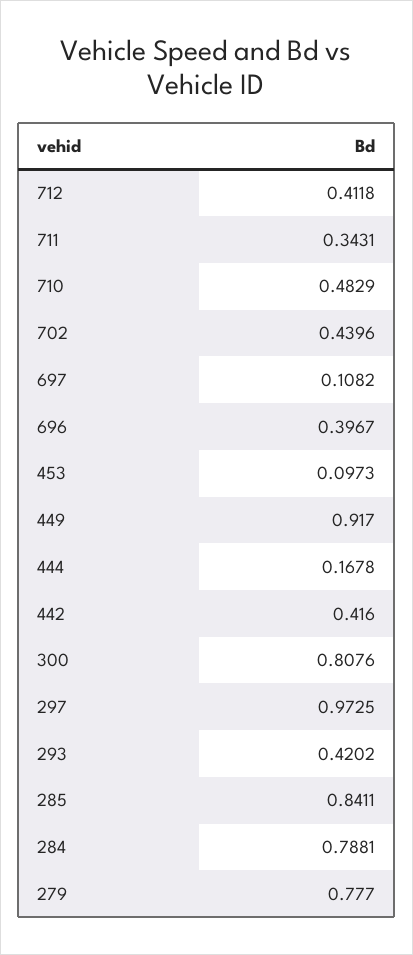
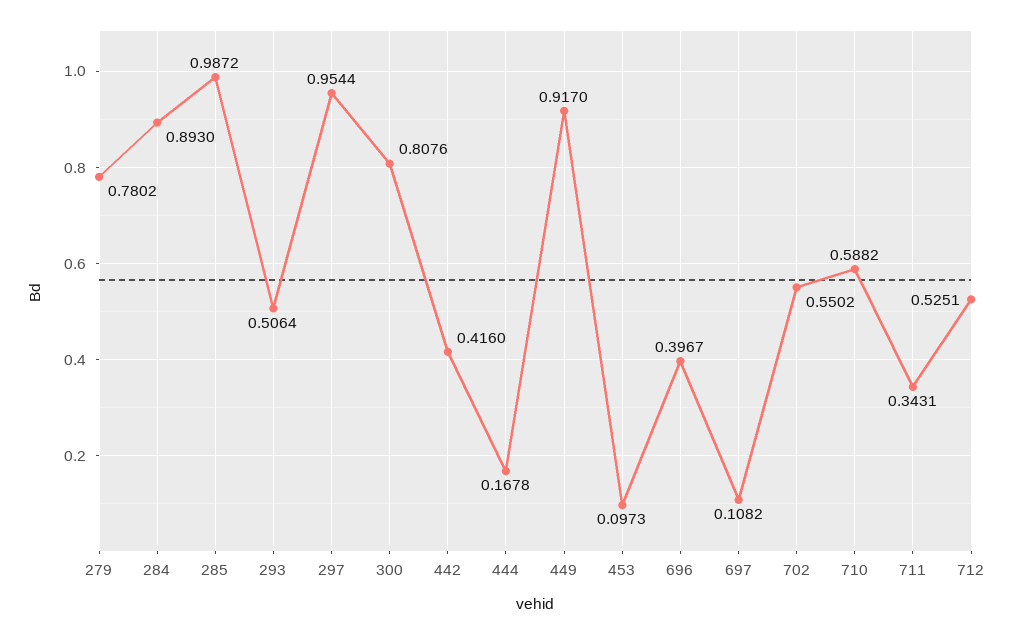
  {
-   "712": 0.4118,
+   "712": 0.5251,
    "711": 0.3431,
-   "710": 0.4829,
+   "710": 0.5882,
-   "702": 0.4396,
+   "702": 0.5502,
    "697": 0.1082,
    "696": 0.3967,
    "453": 0.0973,
    "449": 0.917,
    "444": 0.1678,
    "442": 0.416,
    "300": 0.8076,
-   "297": 0.9725,
+   "297": 0.9544,
-   "293": 0.4202,
+   "293": 0.5064,
-   "285": 0.8411,
+   "285": 0.9872,
-   "284": 0.7881,
+   "284": 0.893,
-   "279": 0.777
+   "279": 0.7802
  }

